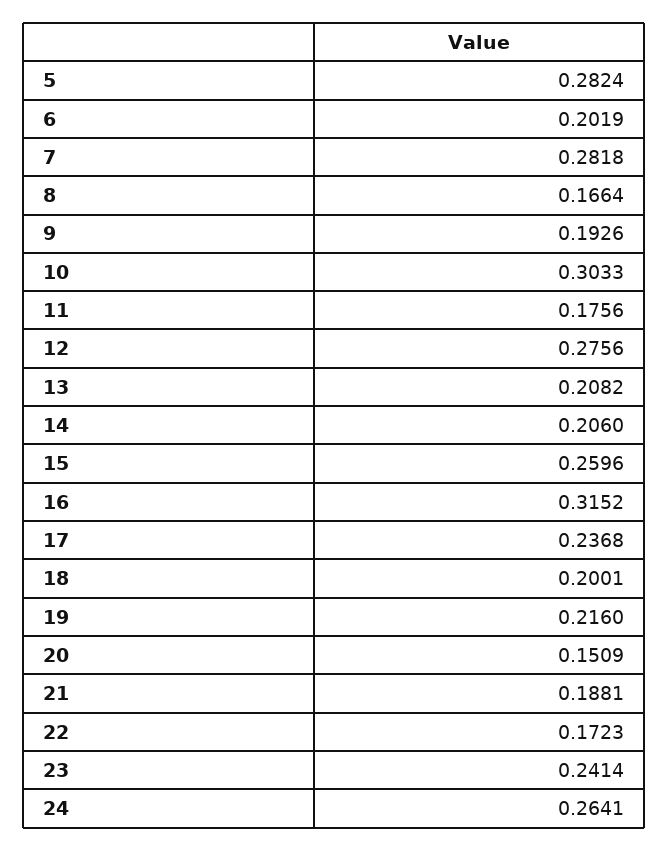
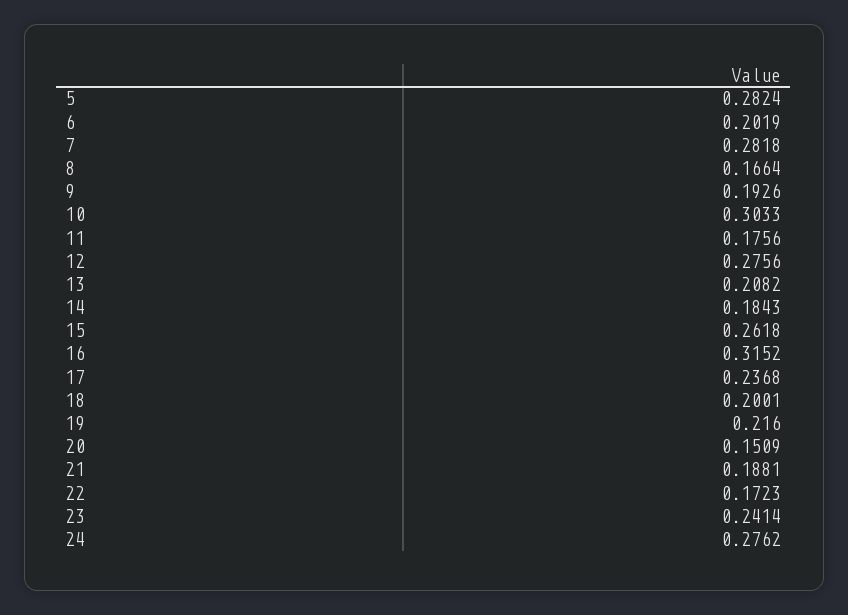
  {
    "5": 0.2824,
    "6": 0.2019,
    "7": 0.2818,
    "8": 0.1664,
    "9": 0.1926,
    "10": 0.3033,
    "11": 0.1756,
    "12": 0.2756,
    "13": 0.2082,
-   "14": 0.206,
+   "14": 0.1843,
-   "15": 0.2596,
+   "15": 0.2618,
    "16": 0.3152,
    "17": 0.2368,
    "18": 0.2001,
    "19": 0.216,
    "20": 0.1509,
    "21": 0.1881,
    "22": 0.1723,
    "23": 0.2414,
-   "24": 0.2641
+   "24": 0.2762
  }

